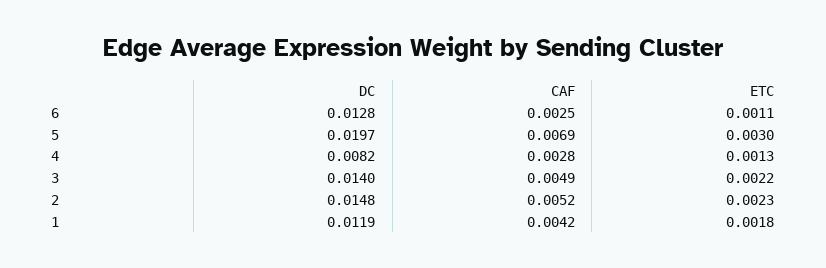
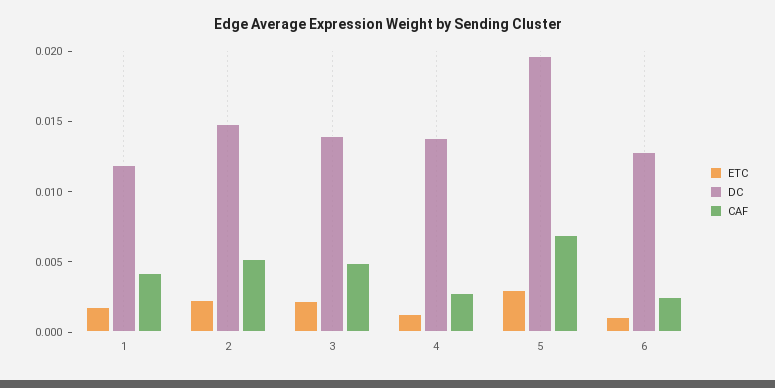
  {
    "DC": {
      "6": 0.0128,
      "5": 0.0197,
-     "4": 0.0082,
+     "4": 0.014,
      "3": 0.014,
      "2": 0.0148,
      "1": 0.0119
    },
    "CAF": {
      "6": 0.0025,
      "5": 0.0069,
      "4": 0.0028,
      "3": 0.0049,
      "2": 0.0052,
      "1": 0.0042
    },
    "ETC": {
      "6": 0.0011,
      "5": 0.003,
      "4": 0.0013,
      "3": 0.0022,
      "2": 0.0023,
      "1": 0.0018
    }
  }

